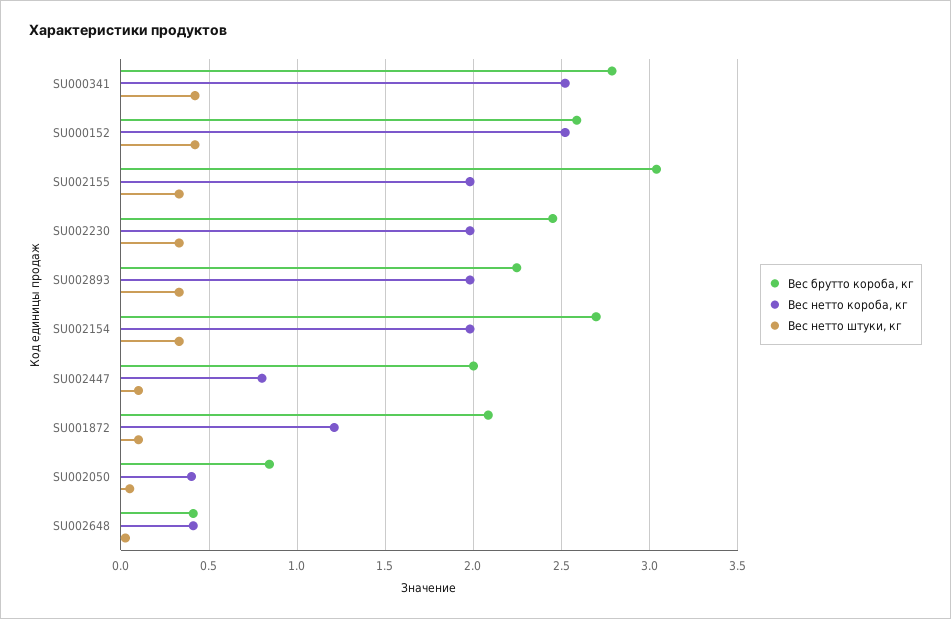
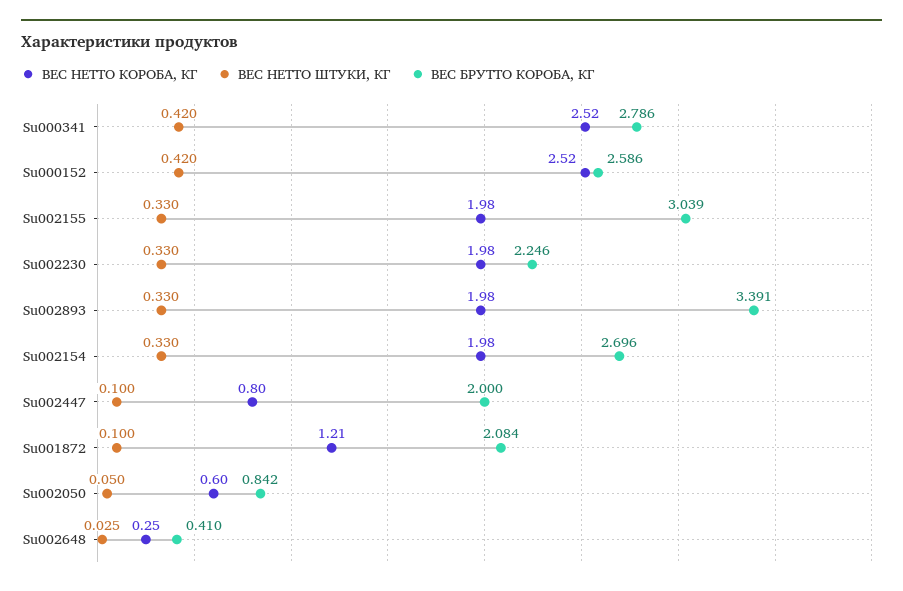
  {
    "Вес брутто короба, кг": {
      "SU000341": 2.786,
      "SU000152": 2.586,
      "SU002155": 3.039,
-     "SU002230": 2.45,
+     "SU002230": 2.246,
-     "SU002893": 2.25,
+     "SU002893": 3.391,
      "SU002154": 2.696,
      "SU002447": 2,
      "SU001872": 2.084,
      "SU002050": 0.842,
      "SU002648": 0.41
    },
    "Вес нетто короба, кг": {
      "SU000341": 2.52,
      "SU000152": 2.52,
      "SU002155": 1.98,
      "SU002230": 1.98,
      "SU002893": 1.98,
      "SU002154": 1.98,
      "SU002447": 0.8,
      "SU001872": 1.21,
-     "SU002050": 0.4,
+     "SU002050": 0.6,
-     "SU002648": 0.4
+     "SU002648": 0.25
    },
    "Вес нетто штуки, кг": {
      "SU000341": 0.42,
      "SU000152": 0.42,
      "SU002155": 0.33,
      "SU002230": 0.33,
      "SU002893": 0.33,
      "SU002154": 0.33,
      "SU002447": 0.1,
      "SU001872": 0.1,
      "SU002050": 0.05,
      "SU002648": 0.025
    }
  }

